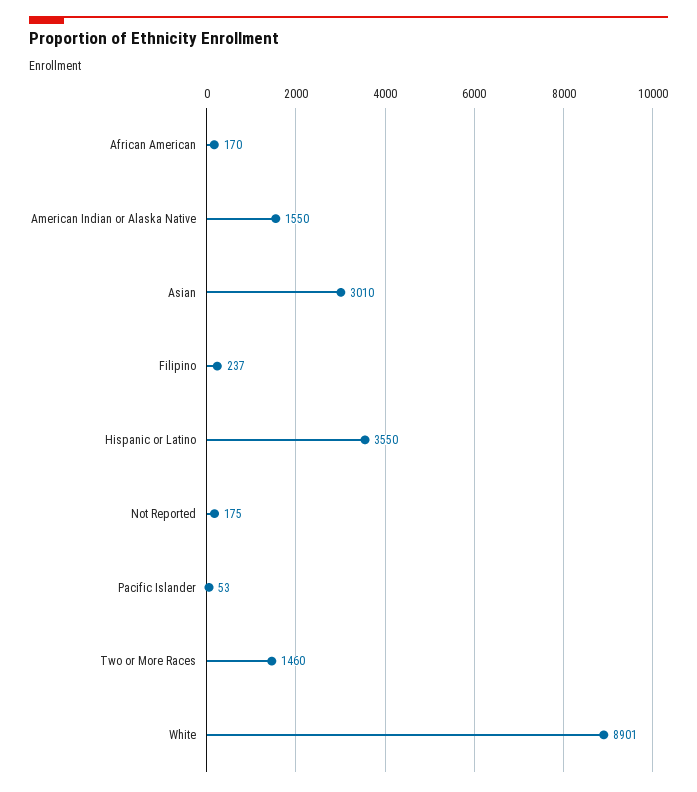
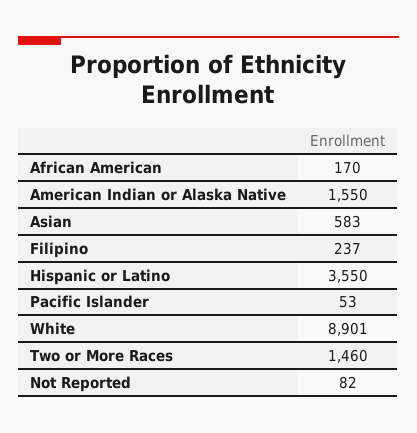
  {
    "African American": 170,
    "American Indian or Alaska Native": 1550,
-   "Asian": 3010,
+   "Asian": 583,
    "Filipino": 237,
    "Hispanic or Latino": 3550,
-   "Not Reported": 175,
+   "Not Reported": 82,
    "Pacific Islander": 53,
    "Two or More Races": 1460,
    "White": 8901
  }

